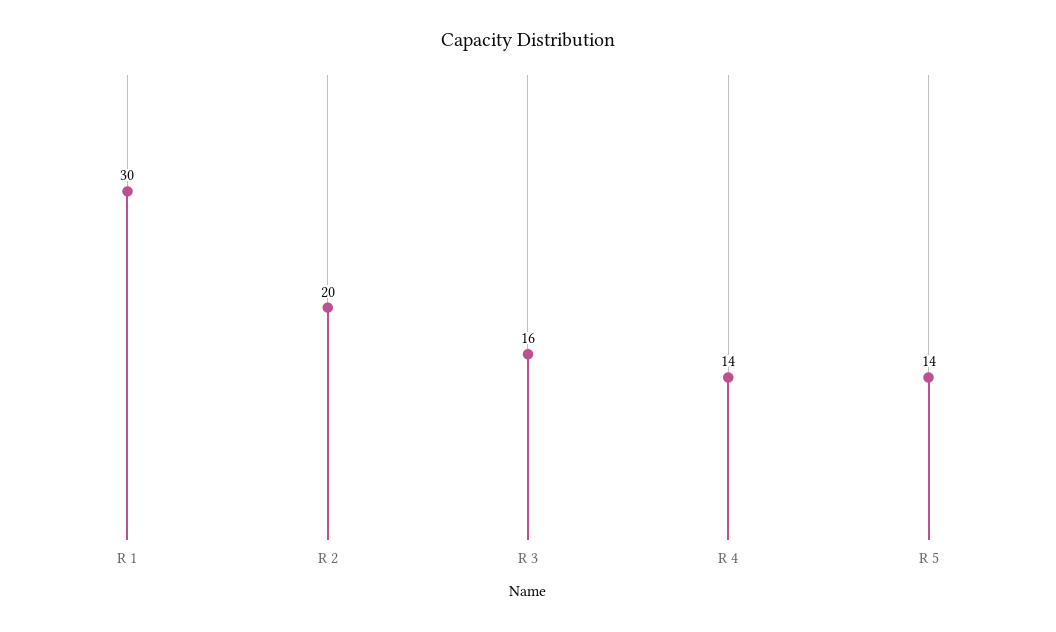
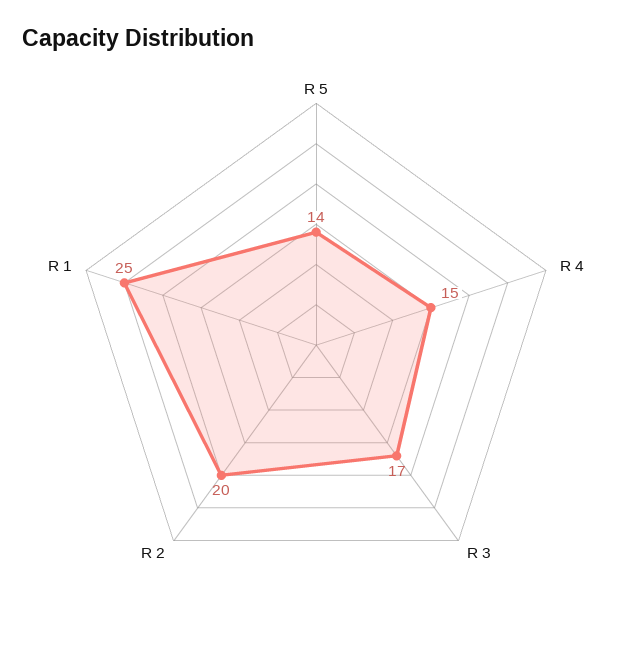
  {
-   "R 1": 30,
+   "R 1": 25,
    "R 2": 20,
-   "R 3": 16,
+   "R 3": 17,
-   "R 4": 14,
+   "R 4": 15,
    "R 5": 14
  }

